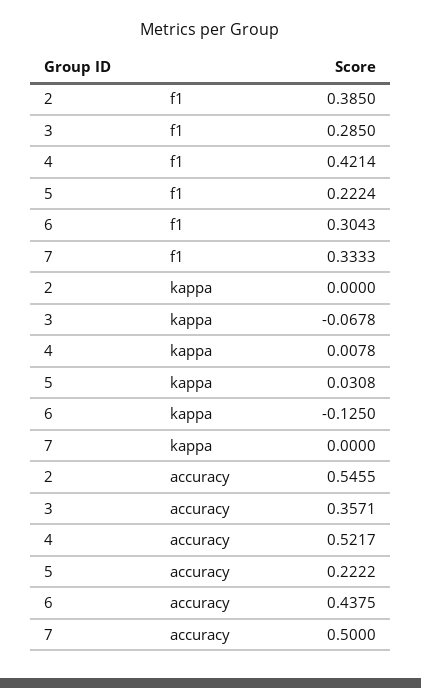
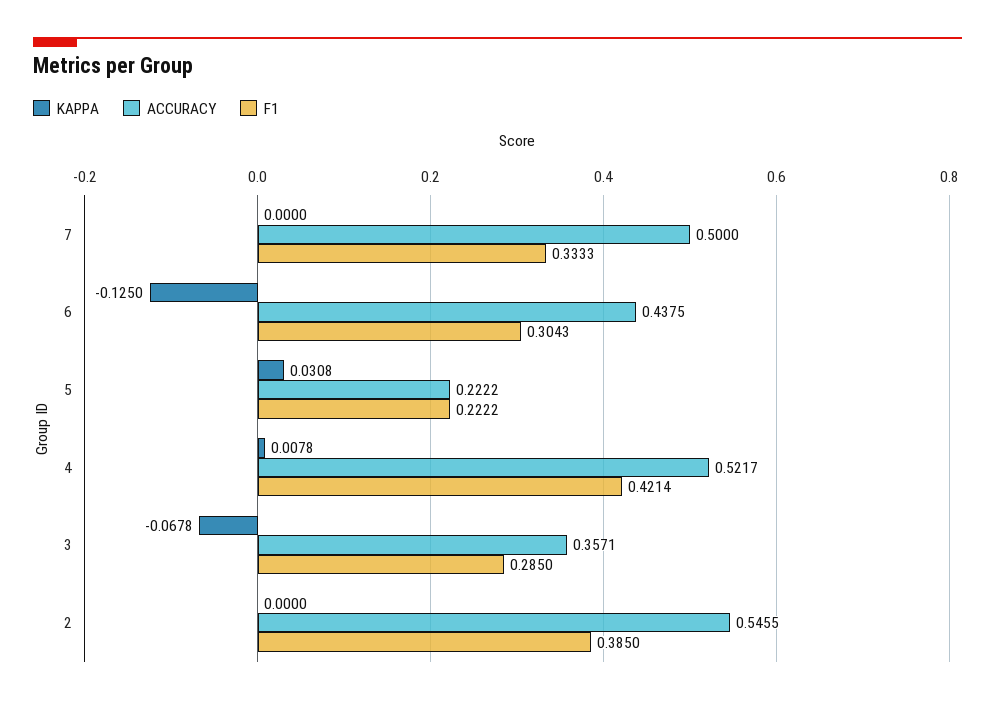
  {
    "f1": {
      "2": 0.385,
      "3": 0.285,
      "4": 0.4214,
-     "5": 0.2224,
+     "5": 0.2222,
      "6": 0.3043,
      "7": 0.3333
    },
    "kappa": {
      "2": 0,
      "3": -0.0678,
      "4": 0.0078,
      "5": 0.0308,
      "6": -0.125,
      "7": 0
    },
    "accuracy": {
      "2": 0.5455,
      "3": 0.3571,
      "4": 0.5217,
      "5": 0.2222,
      "6": 0.4375,
      "7": 0.5
    }
  }

